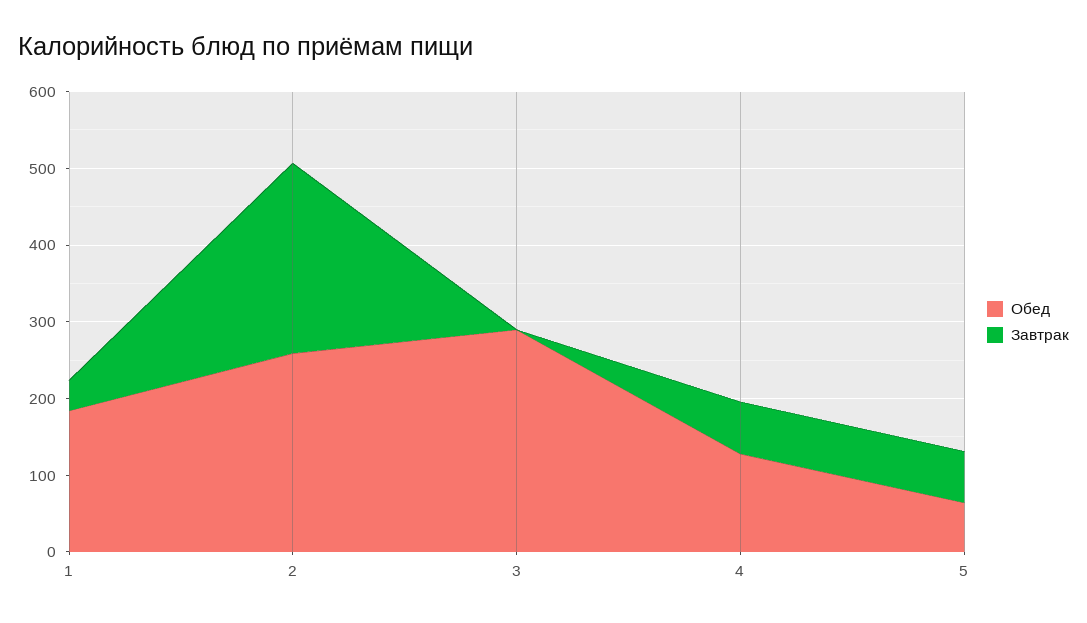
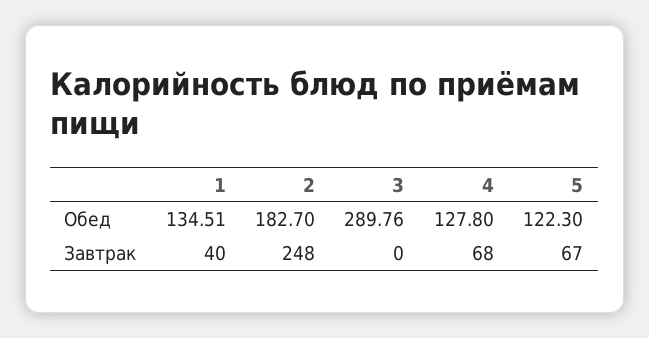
  {
    "Обед": {
-     "1": 180,
+     "1": 134.51,
-     "2": 260,
+     "2": 182.7,
      "3": 289.76,
      "4": 127.8,
-     "5": 60
+     "5": 122.3
    },
    "Завтрак": {
      "1": 40,
      "2": 248,
      "3": 0,
      "4": 68,
      "5": 67
    }
  }

